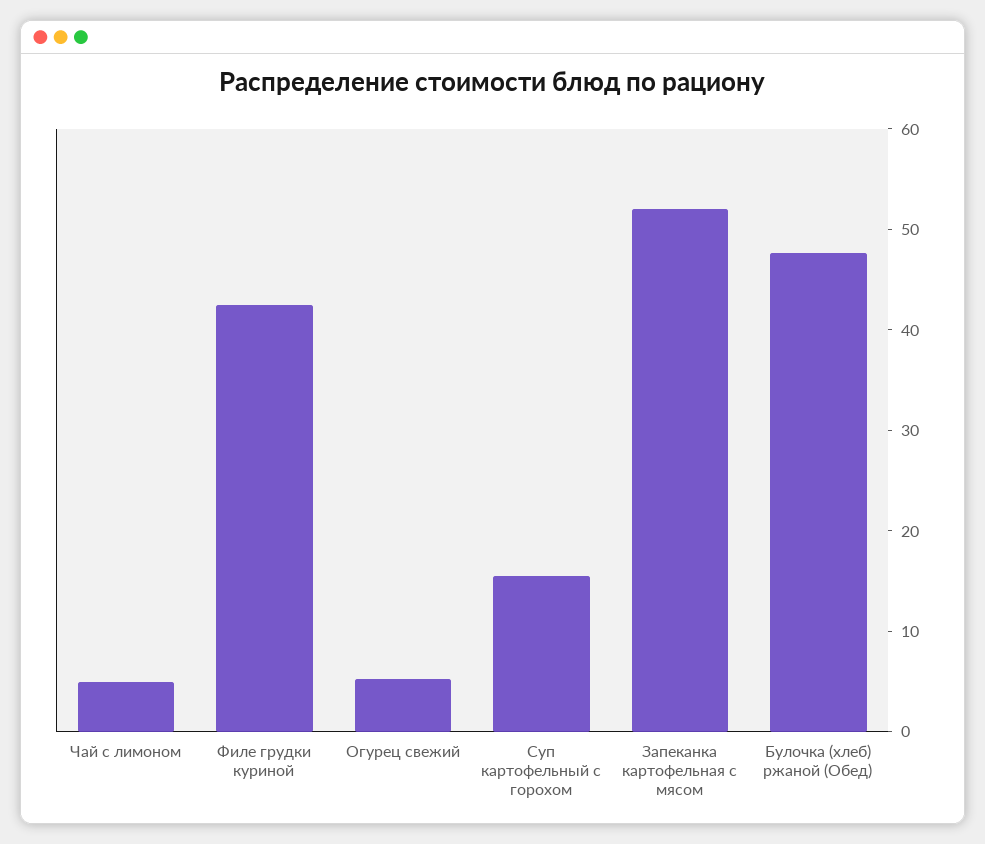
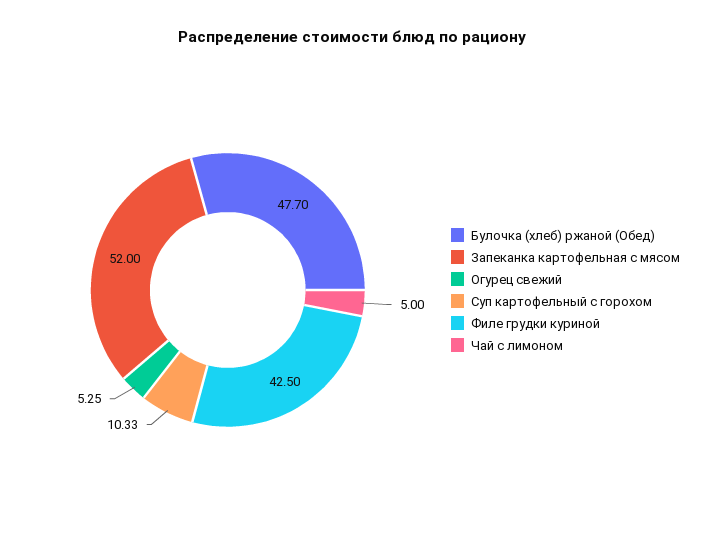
  {
    "Чай с лимоном": 5,
    "Филе грудки куриной": 42.5,
    "Огурец свежий": 5.25,
-   "Суп картофельный с горохом": 16,
+   "Суп картофельный с горохом": 10.33,
    "Запеканка картофельная с мясом": 52,
    "Булочка (хлеб) ржаной (Обед)": 47.7
  }

